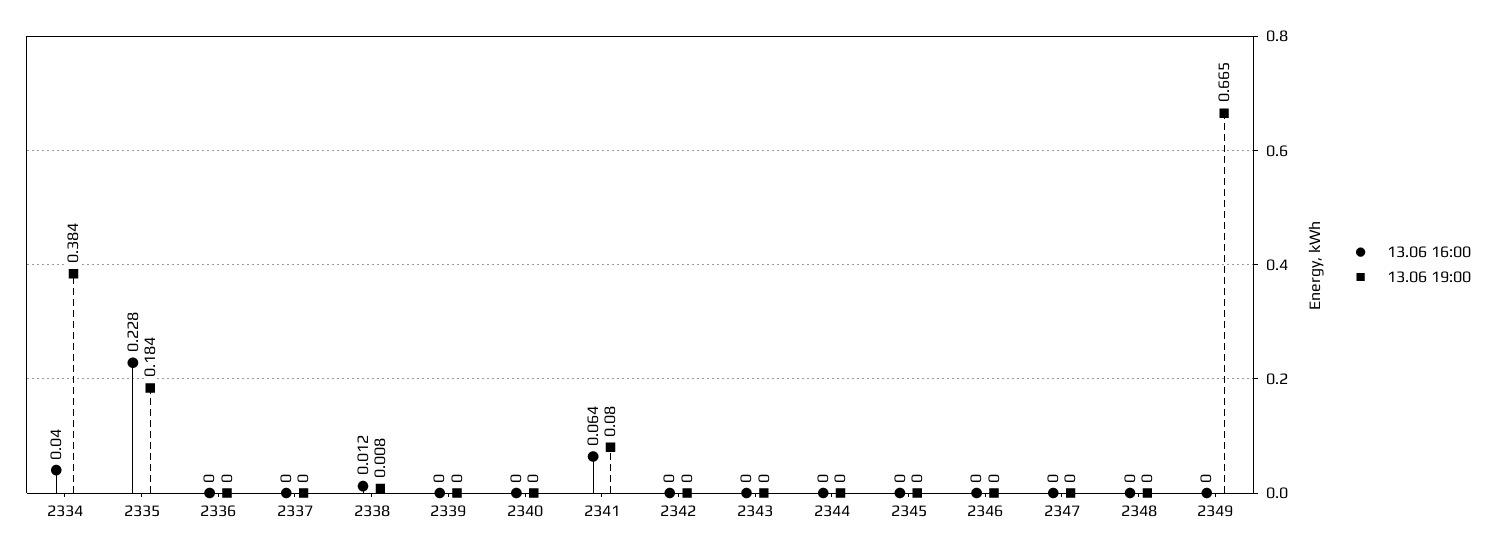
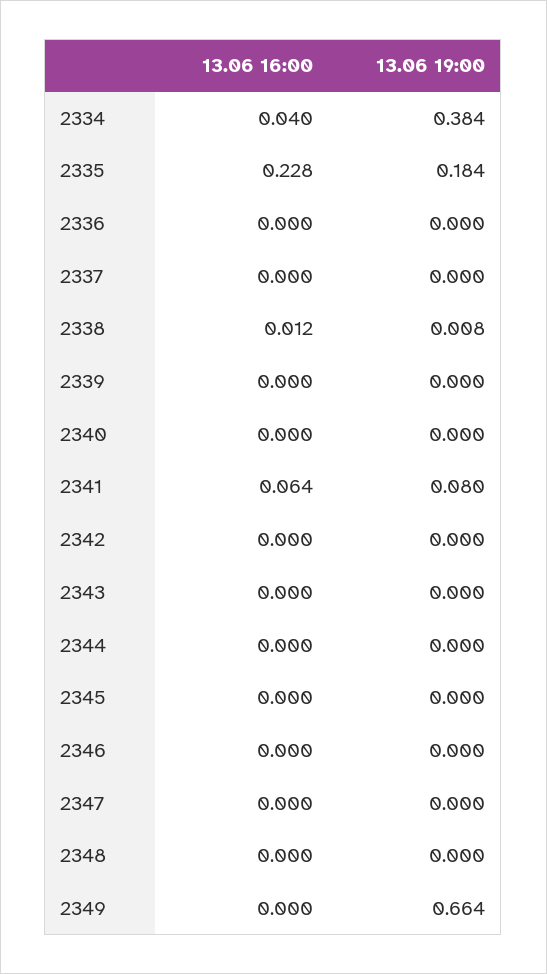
  {
    "13.06 16:00": {
      "2334": 0.04,
      "2335": 0.228,
      "2336": 0,
      "2337": 0,
      "2338": 0.012,
      "2339": 0,
      "2340": 0,
      "2341": 0.064,
      "2342": 0,
      "2343": 0,
      "2344": 0,
      "2345": 0,
      "2346": 0,
      "2347": 0,
      "2348": 0,
      "2349": 0
    },
    "13.06 19:00": {
      "2334": 0.384,
      "2335": 0.184,
      "2336": 0,
      "2337": 0,
      "2338": 0.008,
      "2339": 0,
      "2340": 0,
      "2341": 0.08,
      "2342": 0,
      "2343": 0,
      "2344": 0,
      "2345": 0,
      "2346": 0,
      "2347": 0,
      "2348": 0,
-     "2349": 0.665
+     "2349": 0.664
    }
  }

